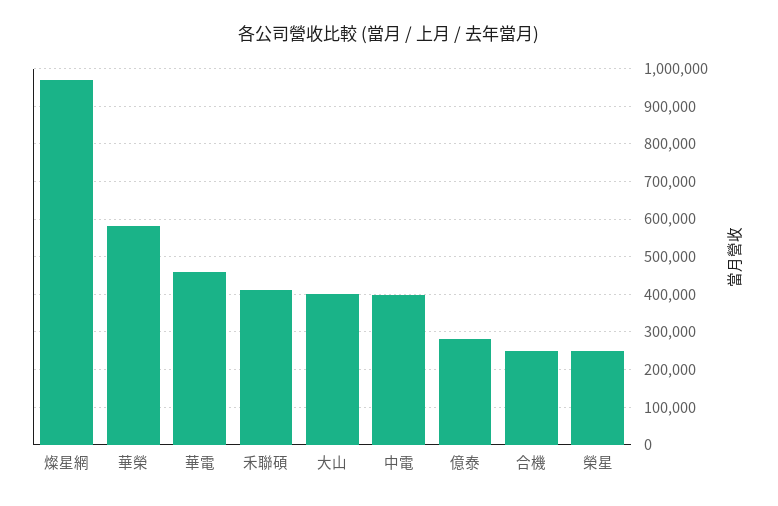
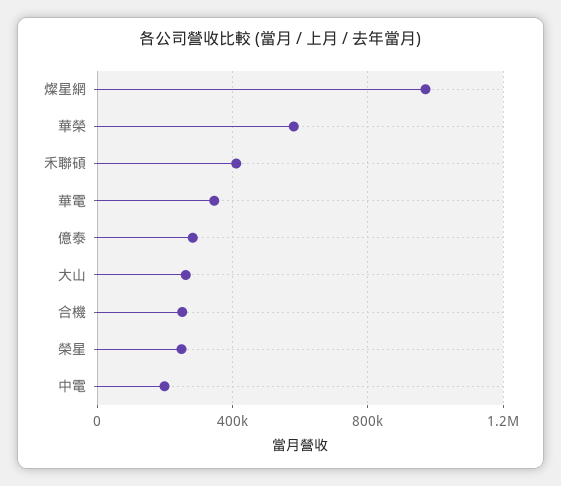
  {
    "燦星網": 980000,
    "華榮": 580000,
-   "華電": 460000,
+   "華電": 350000,
    "禾聯碩": 420000,
-   "大山": 400000,
+   "大山": 250000,
-   "中電": 400000,
+   "中電": 200000,
    "億泰": 280000,
    "合機": 260000,
    "榮星": 240000
  }

